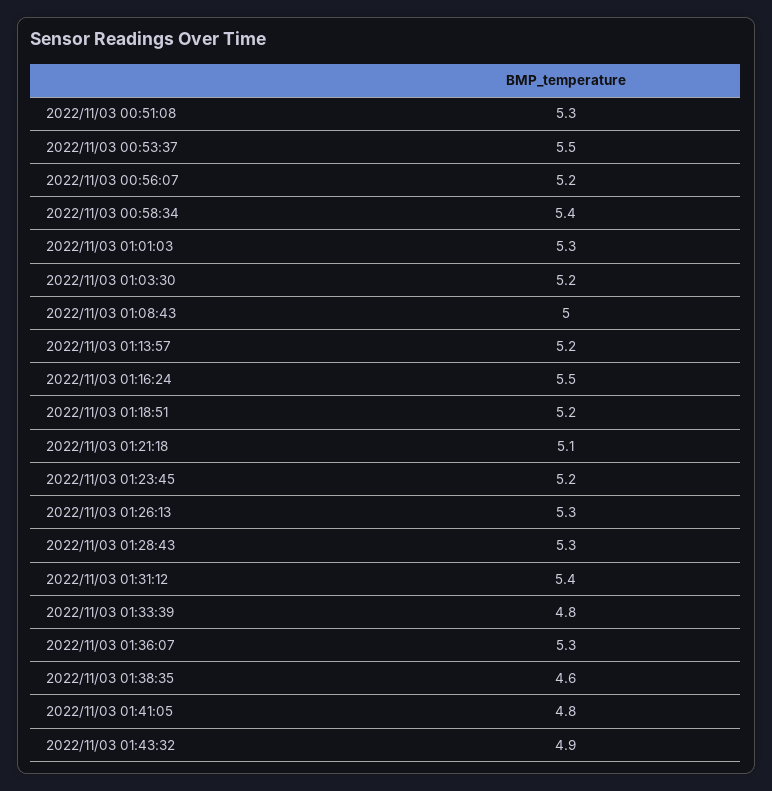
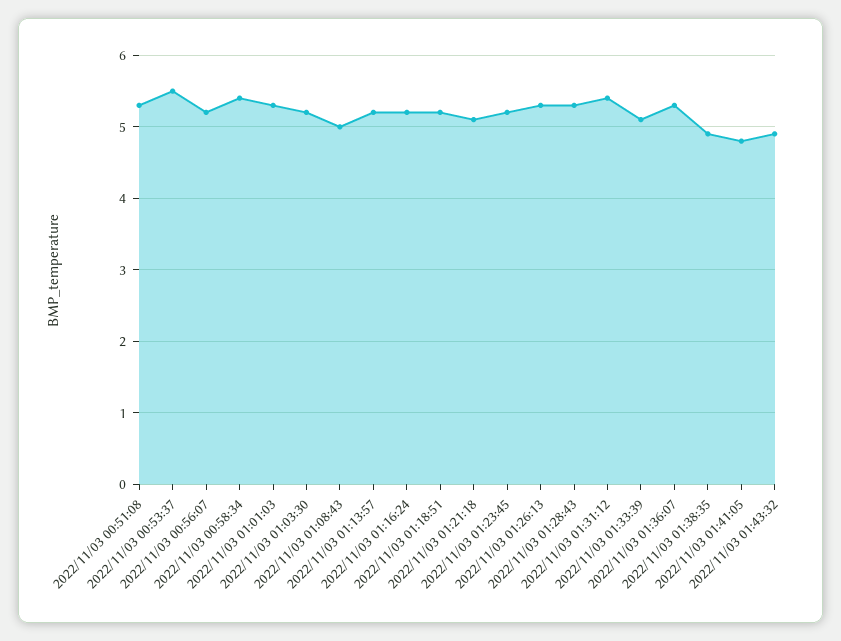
  {
    "2022/11/03 00:51:08": 5.3,
    "2022/11/03 00:53:37": 5.5,
    "2022/11/03 00:56:07": 5.2,
    "2022/11/03 00:58:34": 5.4,
    "2022/11/03 01:01:03": 5.3,
    "2022/11/03 01:03:30": 5.2,
    "2022/11/03 01:08:43": 5,
    "2022/11/03 01:13:57": 5.2,
-   "2022/11/03 01:16:24": 5.5,
+   "2022/11/03 01:16:24": 5.2,
    "2022/11/03 01:18:51": 5.2,
    "2022/11/03 01:21:18": 5.1,
    "2022/11/03 01:23:45": 5.2,
    "2022/11/03 01:26:13": 5.3,
    "2022/11/03 01:28:43": 5.3,
    "2022/11/03 01:31:12": 5.4,
-   "2022/11/03 01:33:39": 4.8,
+   "2022/11/03 01:33:39": 5.1,
    "2022/11/03 01:36:07": 5.3,
-   "2022/11/03 01:38:35": 4.6,
+   "2022/11/03 01:38:35": 4.9,
    "2022/11/03 01:41:05": 4.8,
    "2022/11/03 01:43:32": 4.9
  }

